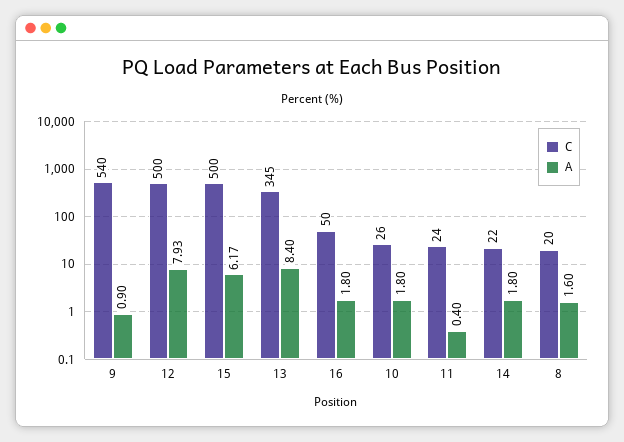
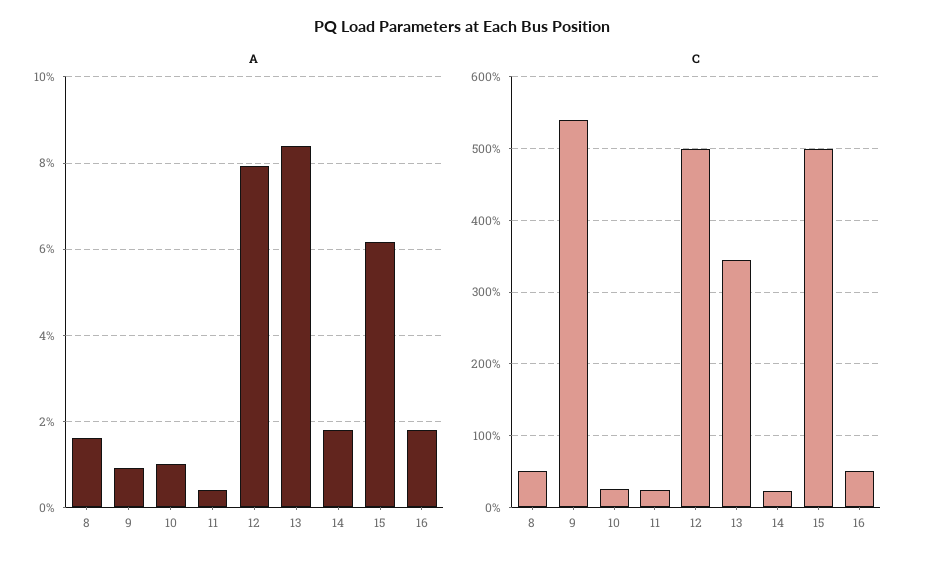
  {
    "C": {
      "9": 540,
      "12": 500,
      "15": 500,
      "13": 345,
      "16": 50,
      "10": 26,
      "11": 24,
      "14": 22,
-     "8": 20
+     "8": 50
    },
    "A": {
      "9": 0.9,
      "12": 7.93,
      "15": 6.17,
      "13": 8.4,
      "16": 1.8,
-     "10": 1.8,
+     "10": 1,
      "11": 0.4,
      "14": 1.8,
      "8": 1.6
    }
  }

